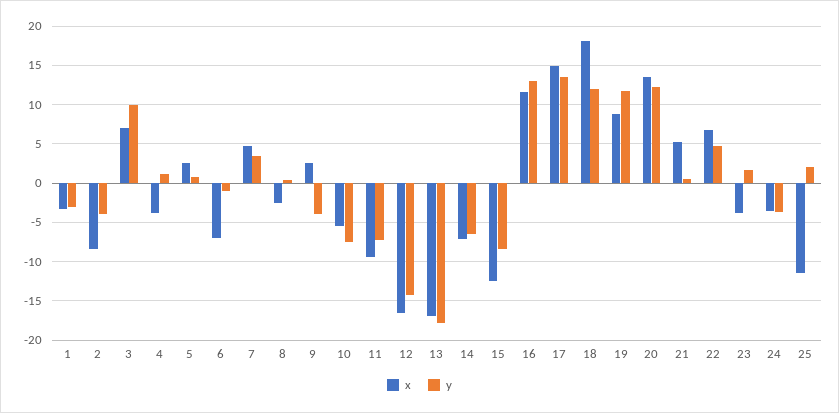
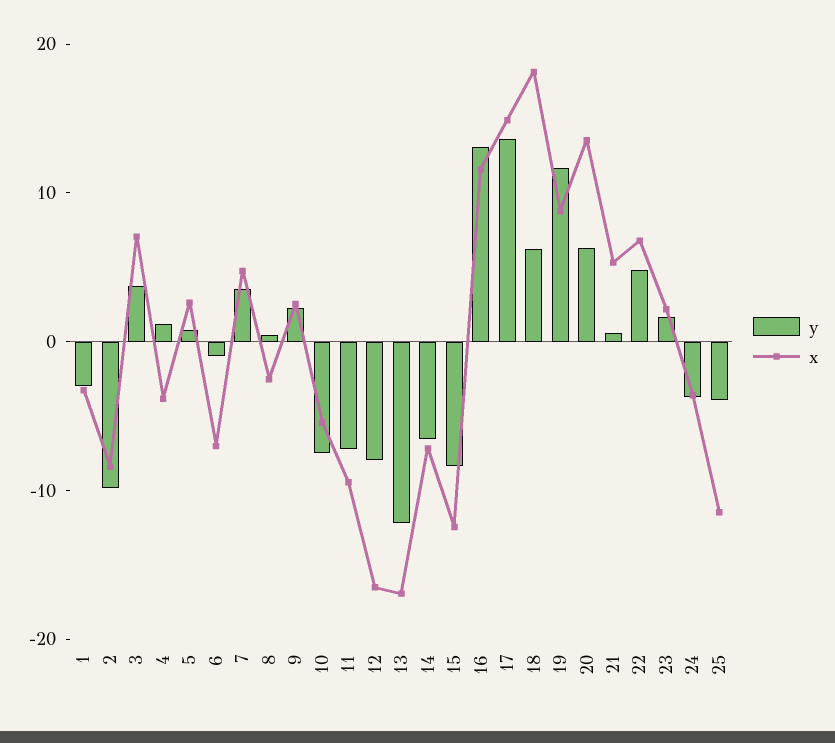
  {
    "x": {
      "1": -3,
      "2": -8,
      "3": 7,
      "4": -4,
      "5": 3,
      "6": -7,
      "7": 5,
      "8": -3,
      "9": 3,
      "10": -5,
      "11": -9,
      "12": -17,
      "13": -17,
      "14": -7,
      "15": -12,
      "16": 12,
      "17": 15,
      "18": 18,
      "19": 9,
      "20": 14,
      "21": 5,
      "22": 7,
-     "23": -4,
+     "23": 2,
      "24": -4,
      "25": -11
    },
    "y": {
      "1": -3,
-     "2": -4,
+     "2": -10,
-     "3": 10,
+     "3": 4,
      "4": 1,
      "5": 1,
      "6": -1,
      "7": 4,
      "8": 0,
-     "9": -4,
+     "9": 2,
      "10": -7,
      "11": -7,
-     "12": -14,
+     "12": -8,
-     "13": -18,
+     "13": -12,
      "14": -7,
      "15": -8,
      "16": 13,
      "17": 14,
-     "18": 12,
+     "18": 6,
      "19": 12,
-     "20": 12,
+     "20": 6,
      "21": 1,
      "22": 5,
      "23": 2,
      "24": -4,
-     "25": 2
+     "25": -4
    }
  }

